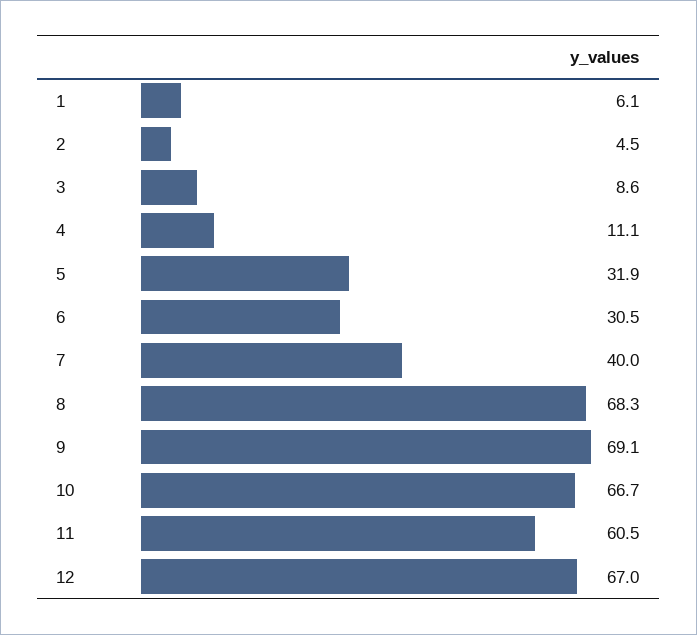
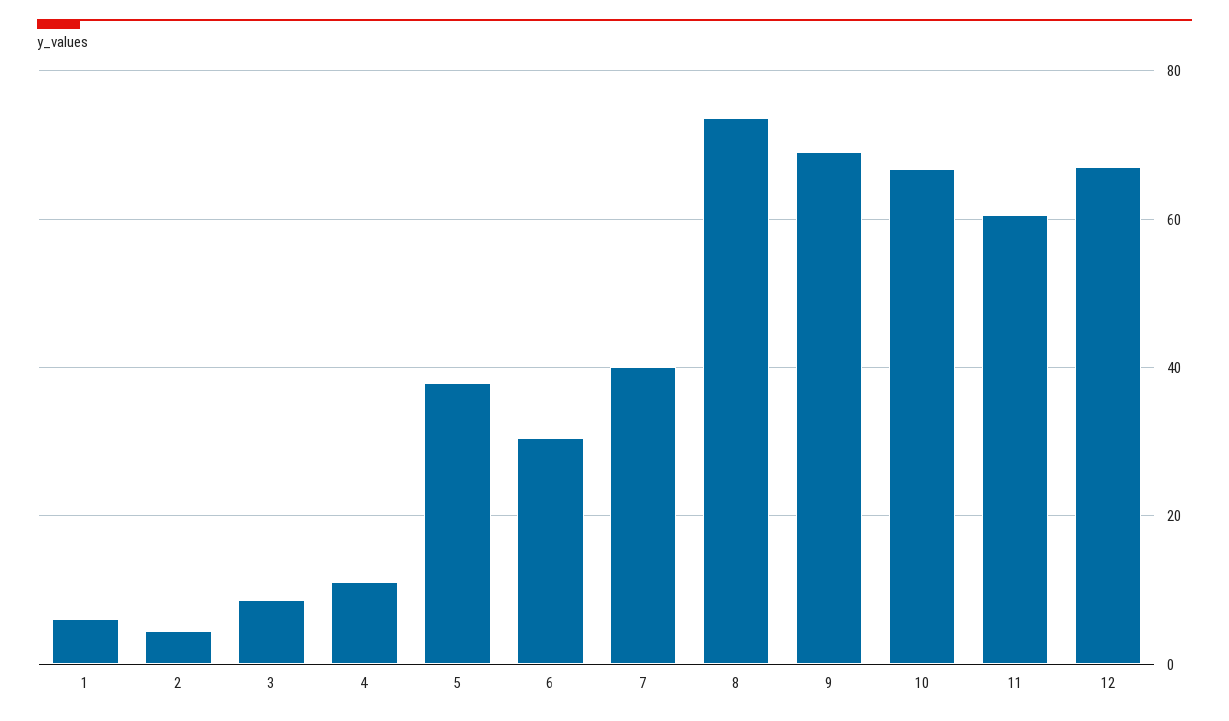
  {
    "1": 6.1,
    "2": 4.5,
    "3": 8.6,
    "4": 11.1,
-   "5": 31.9,
+   "5": 38,
    "6": 30.5,
    "7": 40,
-   "8": 68.3,
+   "8": 74,
    "9": 69.1,
    "10": 66.7,
    "11": 60.5,
    "12": 67
  }

